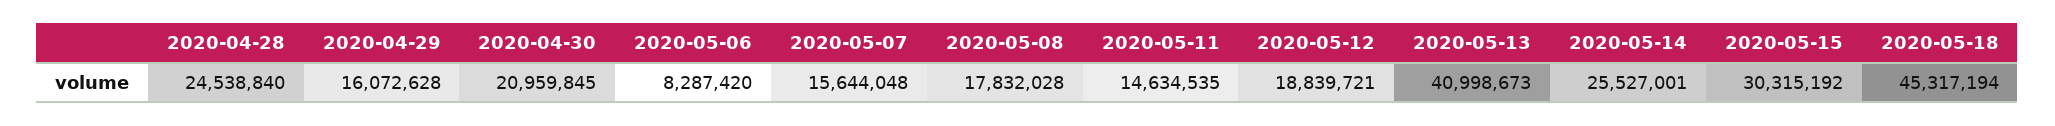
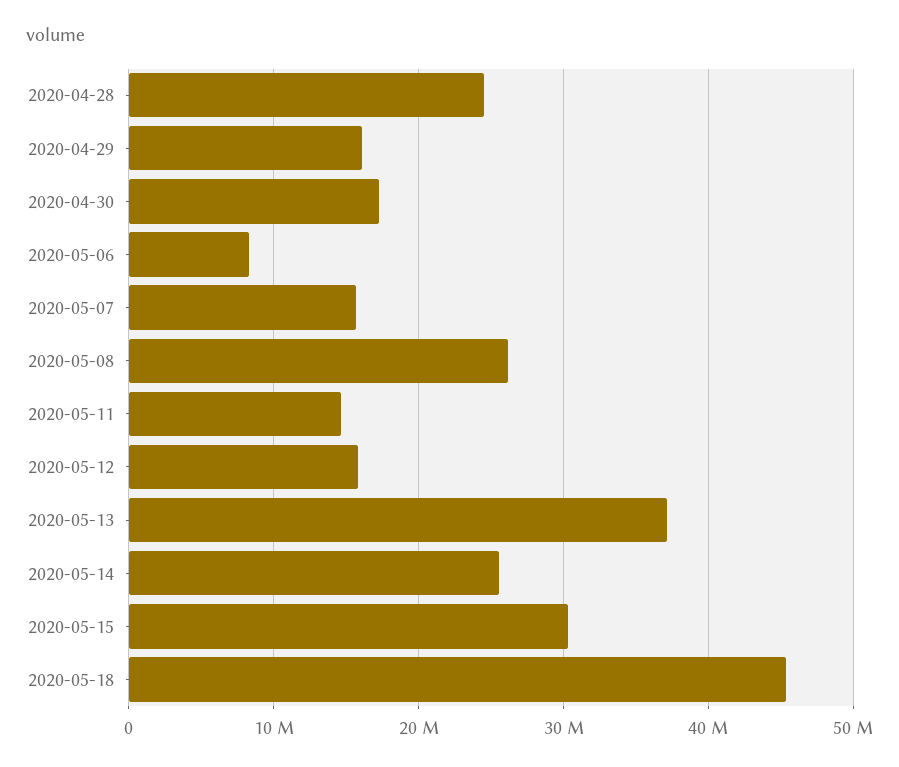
  {
    "2020-04-28": 24538840,
    "2020-04-29": 16072628,
-   "2020-04-30": 20959845,
+   "2020-04-30": 17000000,
    "2020-05-06": 8287420,
    "2020-05-07": 15644048,
-   "2020-05-08": 17832028,
+   "2020-05-08": 26000000,
    "2020-05-11": 14634535,
-   "2020-05-12": 18839721,
+   "2020-05-12": 16000000,
-   "2020-05-13": 40998673,
+   "2020-05-13": 37000000,
    "2020-05-14": 25527001,
    "2020-05-15": 30315192,
    "2020-05-18": 45317194
  }

